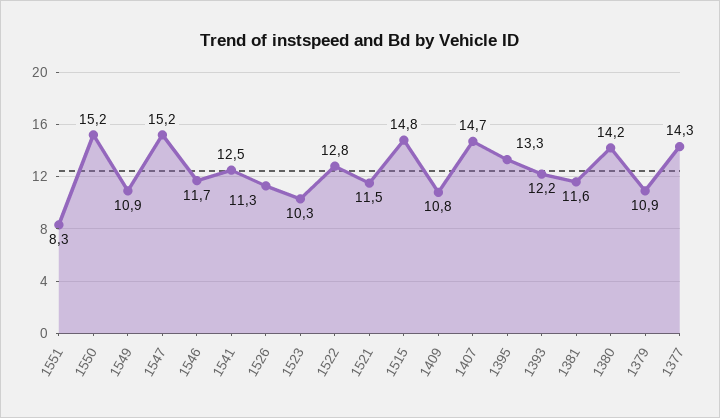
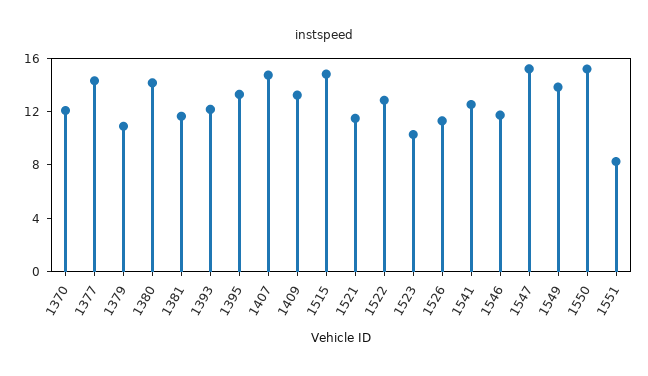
  {
    "1551": 8.3,
    "1550": 15.2,
-   "1549": 10.9,
+   "1549": 14,
    "1547": 15.2,
    "1546": 11.7,
    "1541": 12.5,
    "1526": 11.3,
    "1523": 10.3,
    "1522": 12.8,
    "1521": 11.5,
    "1515": 14.8,
-   "1409": 10.8,
+   "1409": 13,
    "1407": 14.7,
    "1395": 13.3,
    "1393": 12.2,
    "1381": 11.6,
    "1380": 14.2,
    "1379": 10.9,
-   "1377": 14.3
+   "1377": 14.3,
+   "1370": 12
  }

